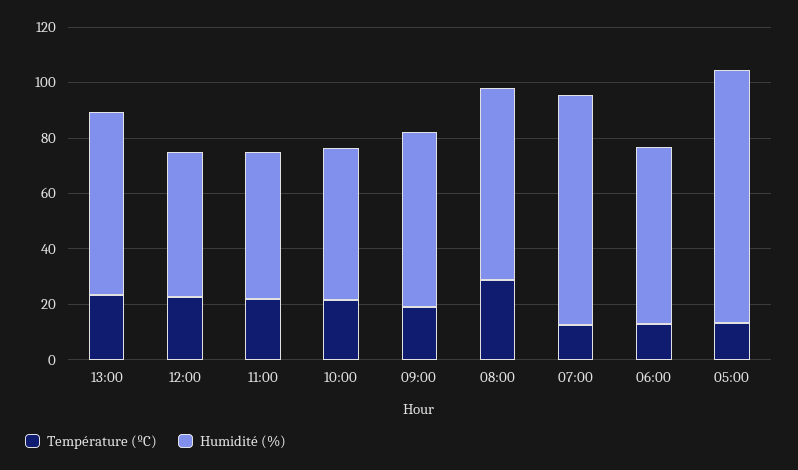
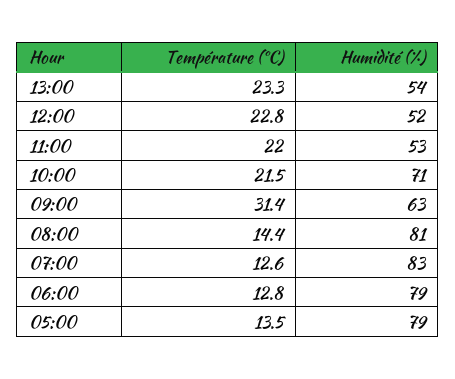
  {
    "Température (ºC)": {
      "13:00": 23.3,
      "12:00": 22.8,
      "11:00": 22,
      "10:00": 21.5,
-     "09:00": 20,
+     "09:00": 31.4,
-     "08:00": 30,
+     "08:00": 14.4,
      "07:00": 12.6,
      "06:00": 12.8,
      "05:00": 13.5
    },
    "Humidité (%)": {
-     "13:00": 65,
+     "13:00": 54,
      "12:00": 52,
      "11:00": 53,
-     "10:00": 55,
+     "10:00": 71,
      "09:00": 63,
-     "08:00": 70,
+     "08:00": 81,
      "07:00": 83,
-     "06:00": 65,
+     "06:00": 79,
-     "05:00": 90
+     "05:00": 79
    }
  }

